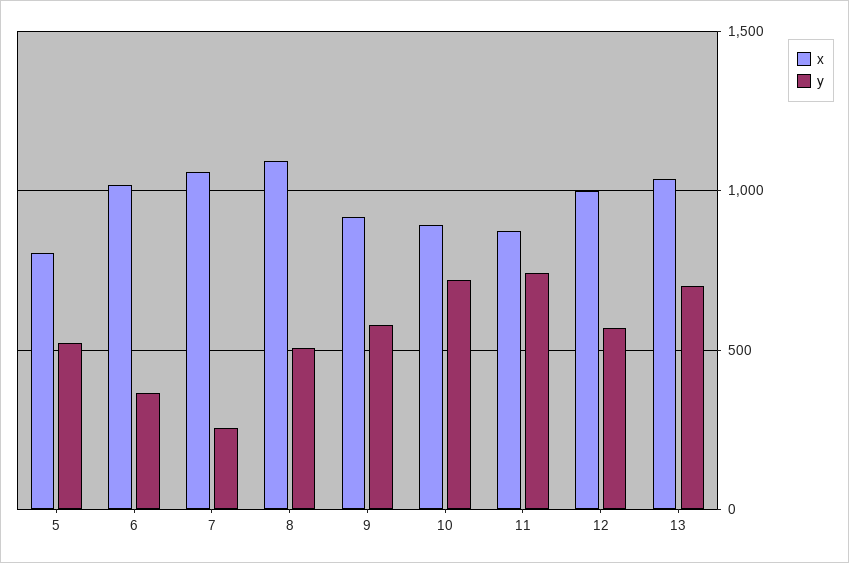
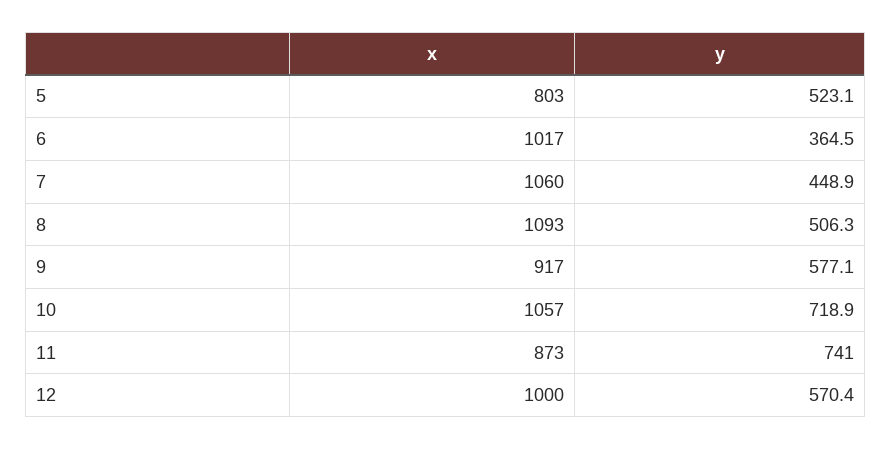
  {
    "x": {
      "5": 803,
      "6": 1017,
      "7": 1060,
      "8": 1093,
      "9": 917,
-     "10": 900,
+     "10": 1057,
      "11": 873,
-     "12": 1000,
+     "12": 1000
-     "13": 1050
    },
    "y": {
      "5": 523.1,
      "6": 364.5,
-     "7": 250,
+     "7": 448.9,
      "8": 506.3,
      "9": 577.1,
      "10": 718.9,
      "11": 741,
-     "12": 570.4,
+     "12": 570.4
-     "13": 700
    }
  }

